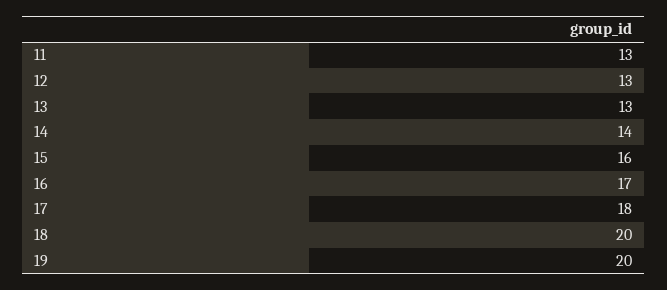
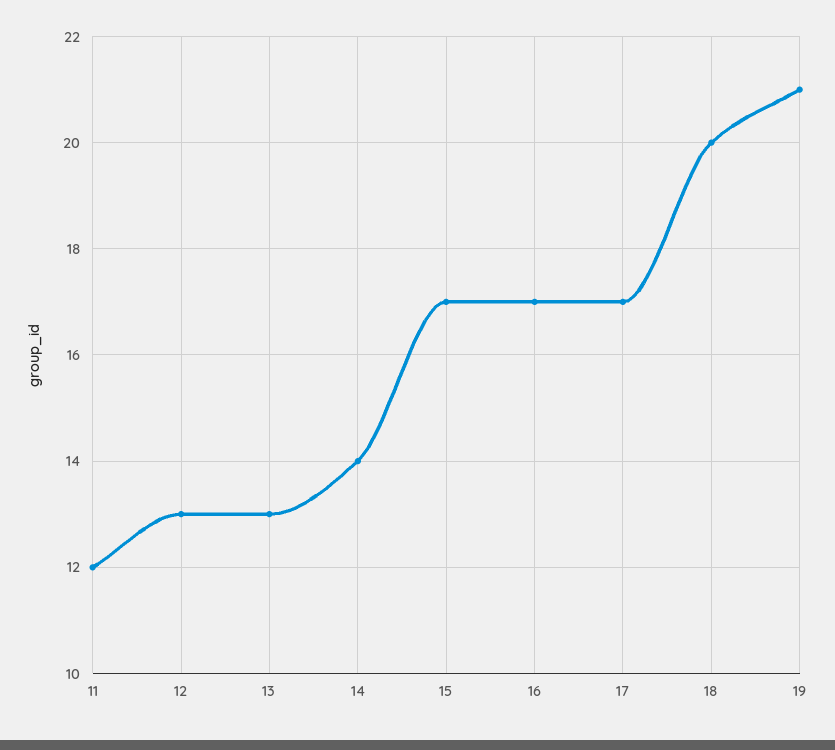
  {
-   "11": 13,
+   "11": 12,
    "12": 13,
    "13": 13,
    "14": 14,
-   "15": 16,
+   "15": 17,
    "16": 17,
-   "17": 18,
+   "17": 17,
    "18": 20,
-   "19": 20
+   "19": 21
  }

